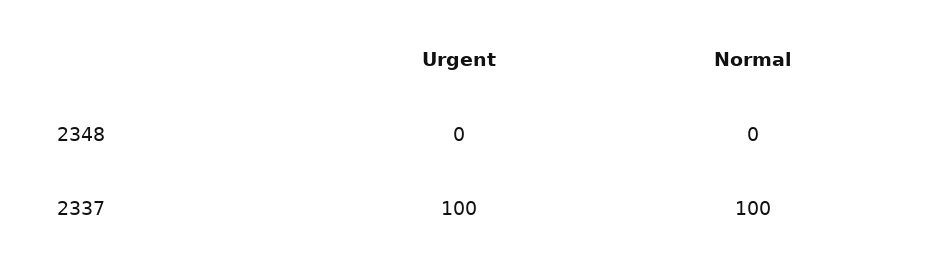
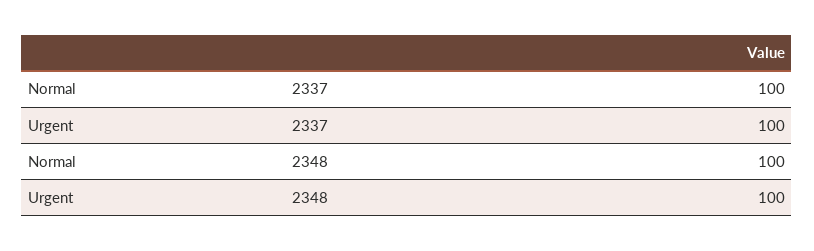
  {
    "Urgent": {
-     "2348": 0,
+     "2348": 100,
      "2337": 100
    },
    "Normal": {
-     "2348": 0,
+     "2348": 100,
      "2337": 100
    }
  }

